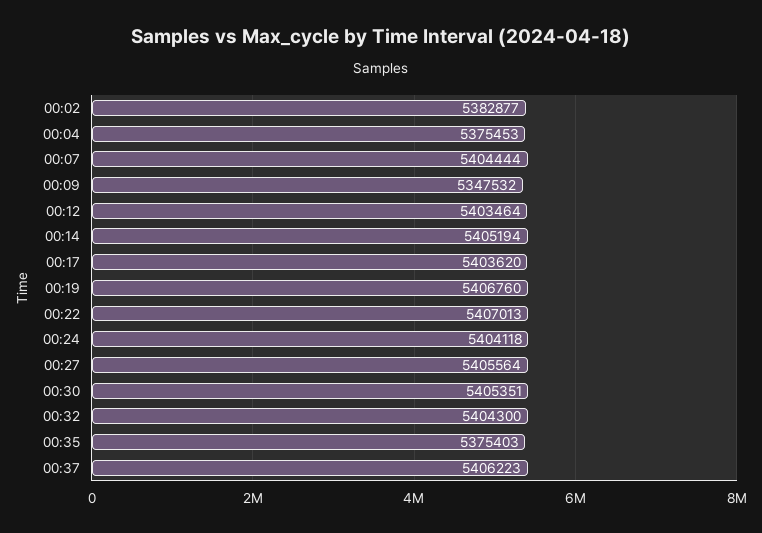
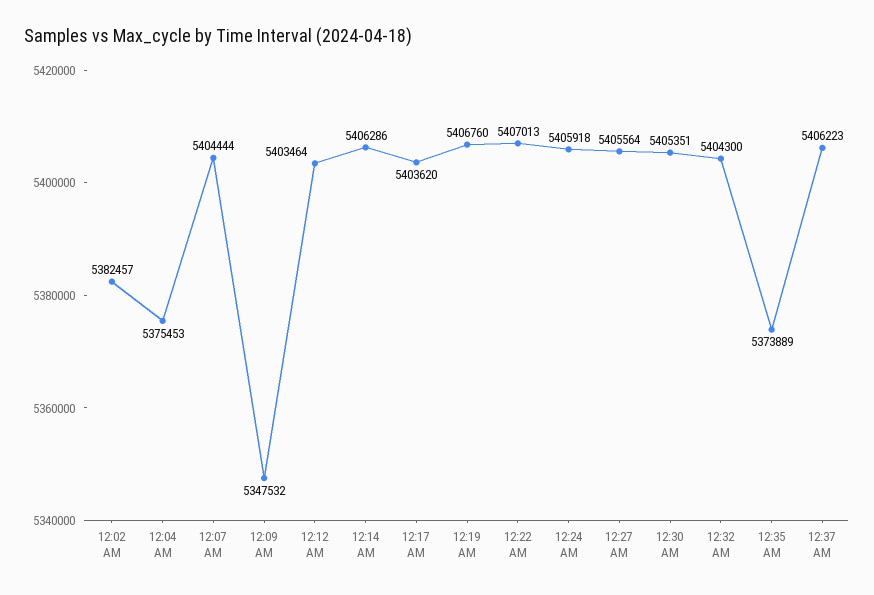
  {
-   "00:02": 5382877,
+   "00:02": 5382457,
    "00:04": 5375453,
    "00:07": 5404444,
    "00:09": 5347532,
    "00:12": 5403464,
-   "00:14": 5405194,
+   "00:14": 5406286,
    "00:17": 5403620,
    "00:19": 5406760,
    "00:22": 5407013,
-   "00:24": 5404118,
+   "00:24": 5405918,
    "00:27": 5405564,
    "00:30": 5405351,
    "00:32": 5404300,
-   "00:35": 5375403,
+   "00:35": 5373889,
    "00:37": 5406223
  }

